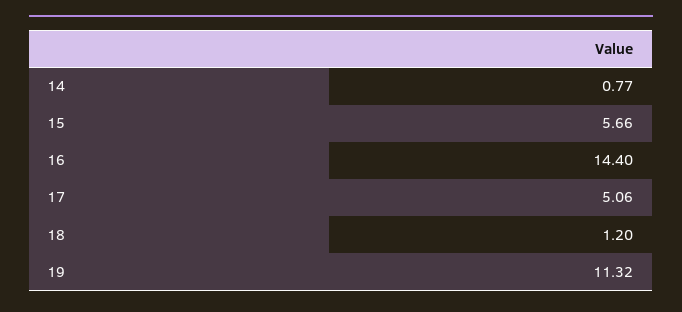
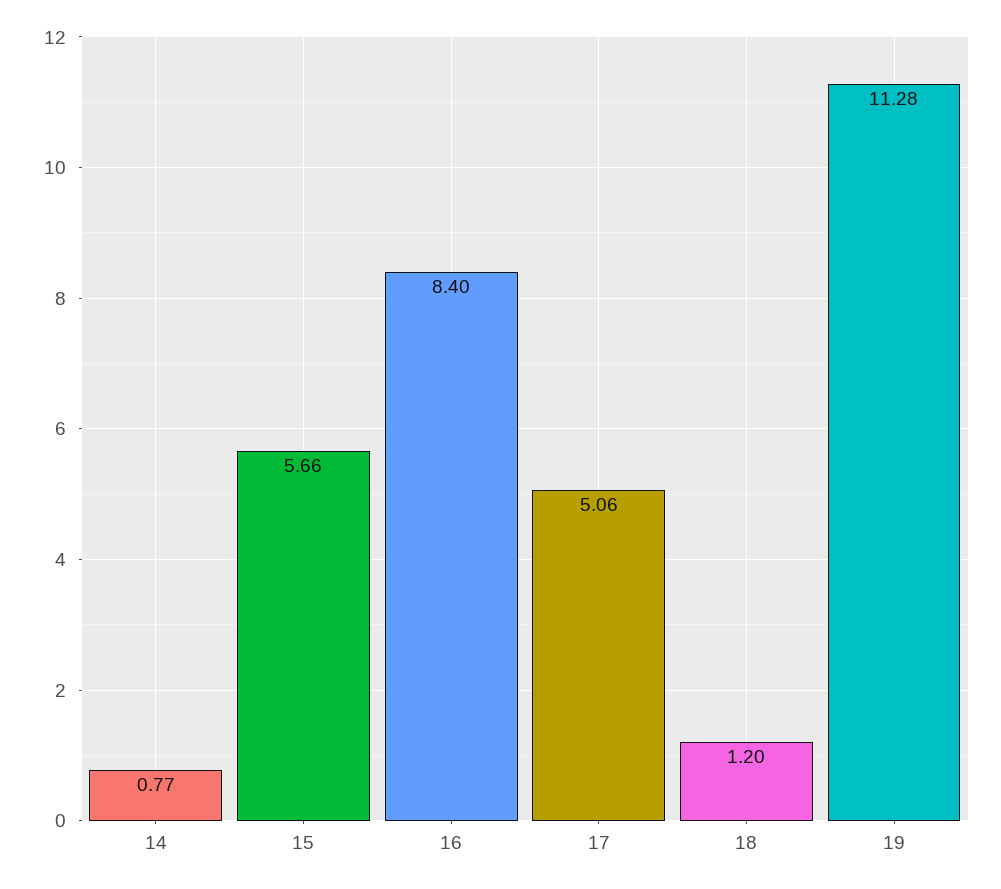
  {
    "14": 0.77,
    "15": 5.66,
-   "16": 14.4,
+   "16": 8.4,
    "17": 5.06,
    "18": 1.2,
-   "19": 11.32
+   "19": 11.28
  }

